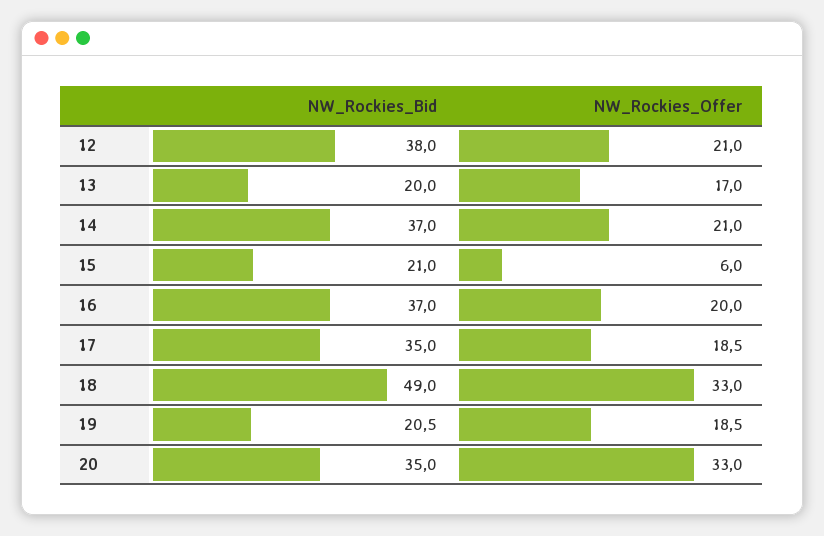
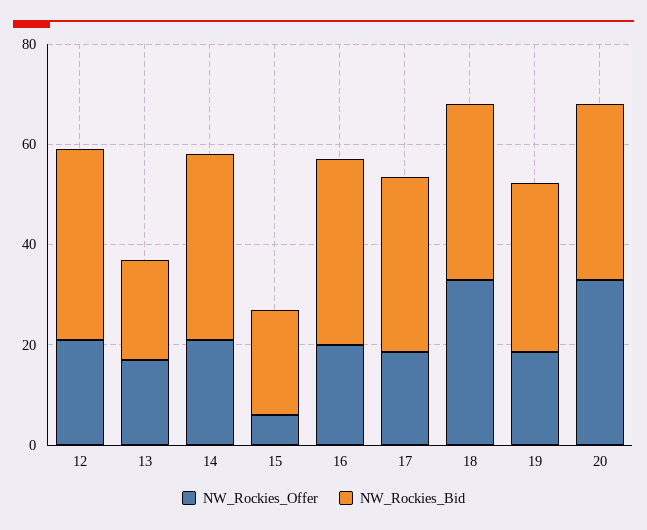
  {
    "NW_Rockies_Bid": {
      "12": 38,
      "13": 20,
      "14": 37,
      "15": 21,
      "16": 37,
      "17": 35,
-     "18": 49,
+     "18": 35,
-     "19": 20.5,
+     "19": 35,
      "20": 35
    },
    "NW_Rockies_Offer": {
      "12": 21,
      "13": 17,
      "14": 21,
      "15": 6,
      "16": 20,
      "17": 18.5,
      "18": 33,
      "19": 18.5,
      "20": 33
    }
  }

